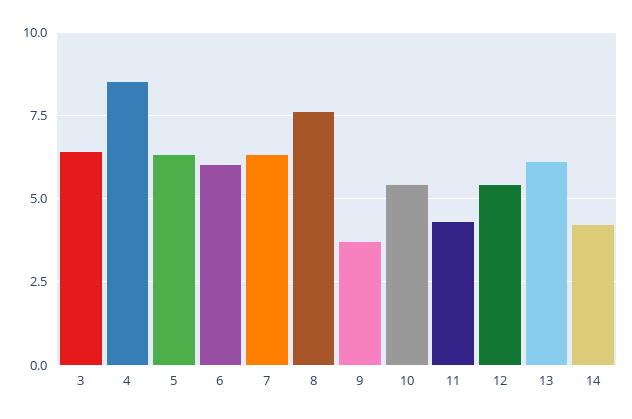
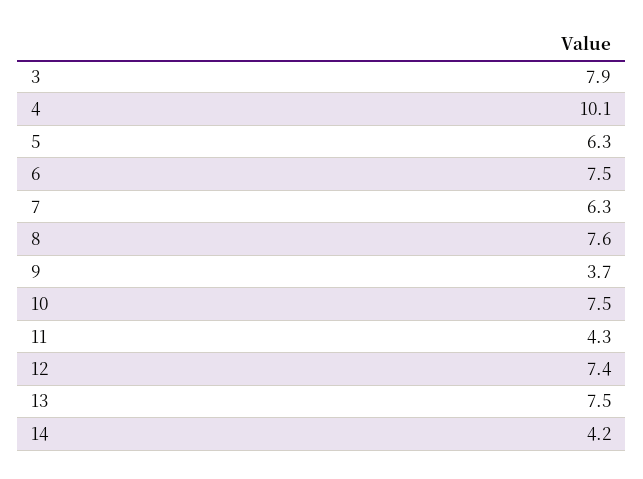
  {
-   "3": 6.5,
+   "3": 7.9,
-   "4": 8.5,
+   "4": 10.1,
    "5": 6.3,
-   "6": 6,
+   "6": 7.5,
    "7": 6.3,
    "8": 7.6,
    "9": 3.7,
-   "10": 5.5,
+   "10": 7.5,
    "11": 4.3,
-   "12": 5.5,
+   "12": 7.4,
-   "13": 6,
+   "13": 7.5,
    "14": 4.2
  }

